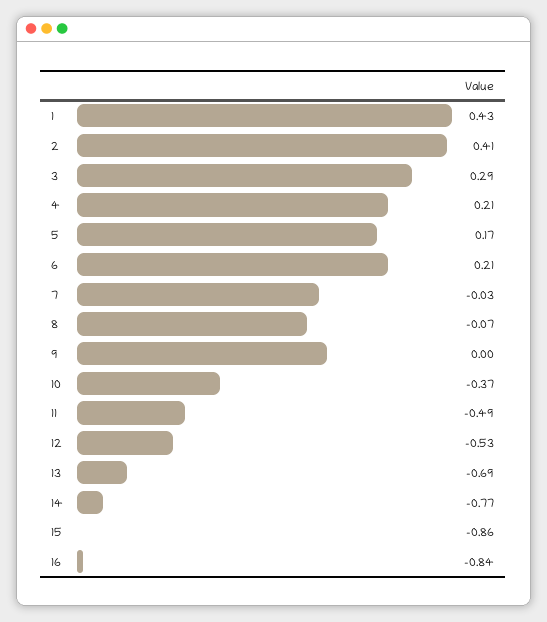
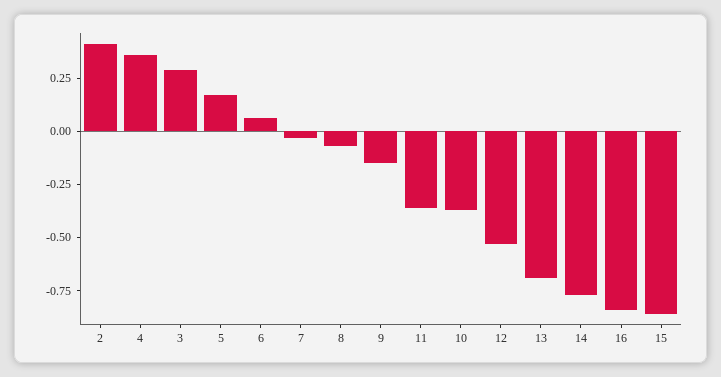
  {
-   "1": 0.43,
    "2": 0.41,
    "3": 0.29,
-   "4": 0.21,
+   "4": 0.35,
    "5": 0.17,
-   "6": 0.21,
+   "6": 0.05,
    "7": -0.03,
    "8": -0.07,
-   "9": 0,
+   "9": -0.15,
    "10": -0.37,
-   "11": -0.49,
+   "11": -0.35,
    "12": -0.53,
    "13": -0.69,
    "14": -0.77,
    "15": -0.86,
    "16": -0.84
  }

